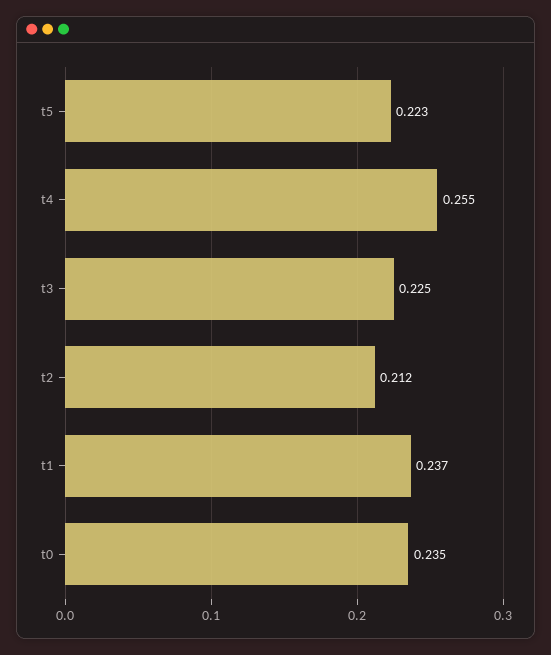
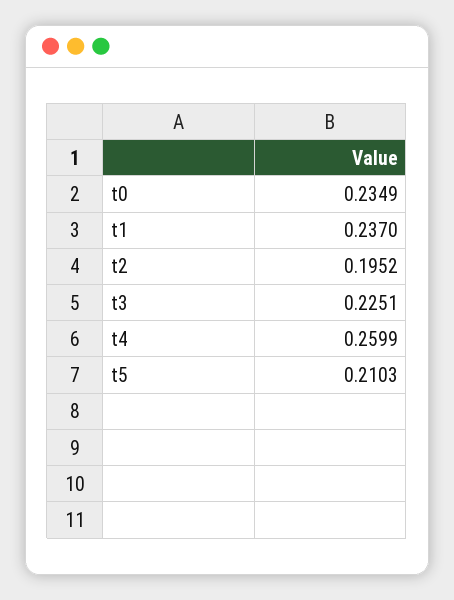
  {
-   "t5": 0.223,
+   "t5": 0.2103,
-   "t4": 0.255,
+   "t4": 0.2599,
    "t3": 0.2251,
-   "t2": 0.212,
+   "t2": 0.1952,
    "t1": 0.237,
    "t0": 0.2349
  }

